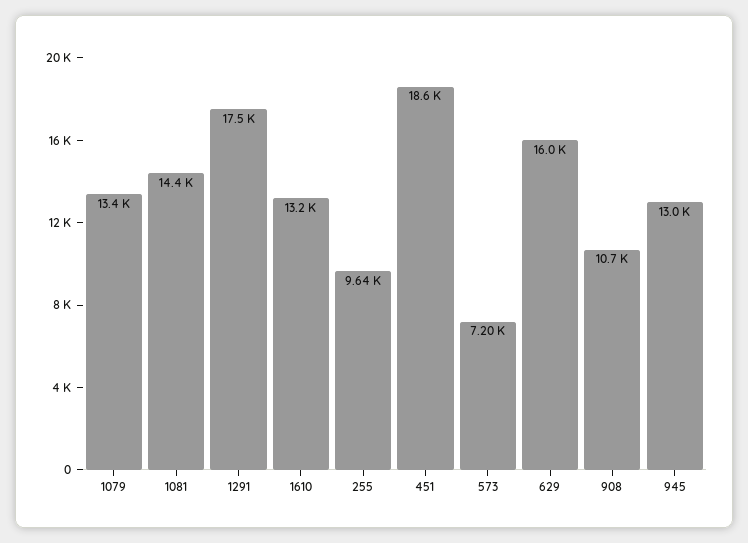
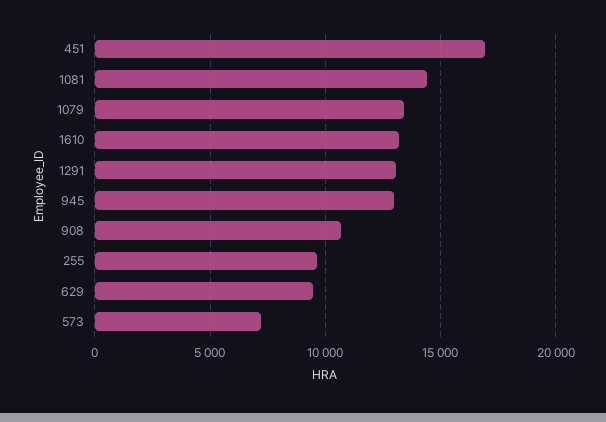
  {
    "1079": 13400,
    "1081": 14400,
-   "1291": 17500,
+   "1291": 13000,
    "1610": 13200,
    "255": 9640,
-   "451": 18600,
+   "451": 17000,
    "573": 7200,
-   "629": 16000,
+   "629": 9500,
    "908": 10700,
    "945": 13000
  }

